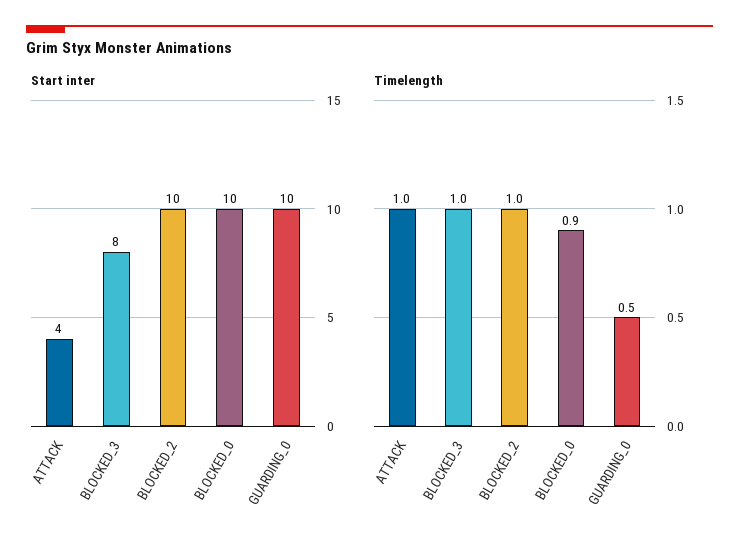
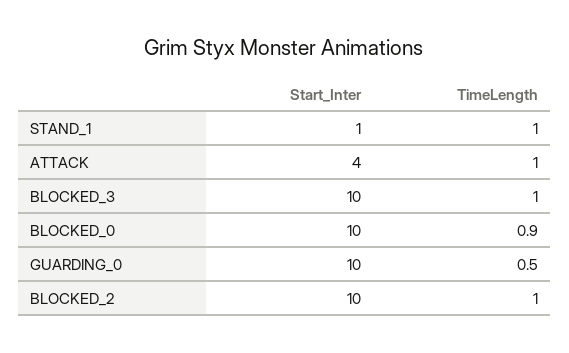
  {
    "Start inter": {
      "ATTACK": 4,
-     "BLOCKED_3": 8,
+     "BLOCKED_3": 10,
      "BLOCKED_2": 10,
      "BLOCKED_0": 10,
-     "GUARDING_0": 10
+     "GUARDING_0": 10,
+     "STAND_1": 1
    },
    "Timelength": {
      "ATTACK": 1,
      "BLOCKED_3": 1,
      "BLOCKED_2": 1,
      "BLOCKED_0": 0.9,
-     "GUARDING_0": 0.5
+     "GUARDING_0": 0.5,
+     "STAND_1": 1
    }
  }

